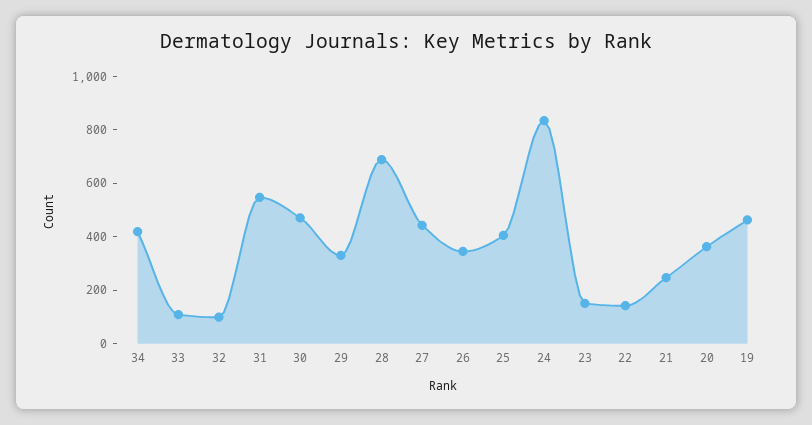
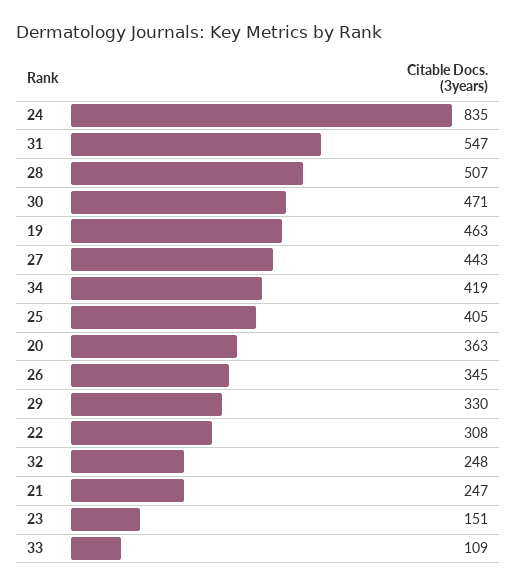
  {
    "34": 419,
    "33": 109,
-   "32": 100,
+   "32": 248,
    "31": 547,
    "30": 471,
    "29": 330,
-   "28": 700,
+   "28": 507,
    "27": 443,
    "26": 345,
    "25": 405,
    "24": 835,
    "23": 151,
-   "22": 150,
+   "22": 308,
    "21": 247,
    "20": 363,
    "19": 463
  }

